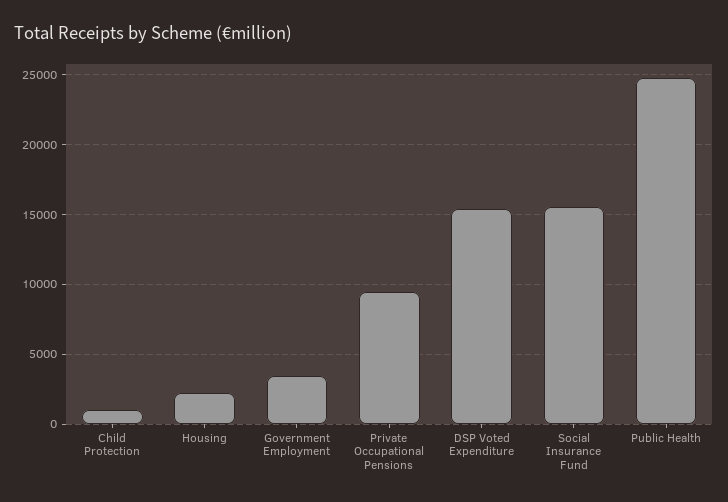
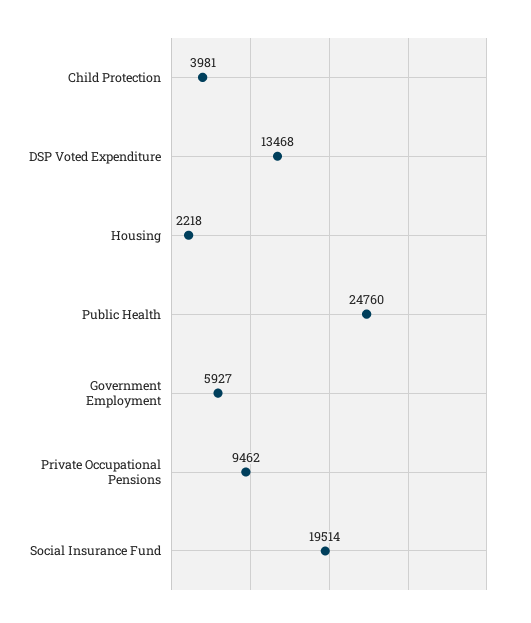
  {
-   "Child Protection": 1000,
+   "Child Protection": 3981,
    "Housing": 2218,
-   "Government Employment": 3500,
+   "Government Employment": 5927,
    "Private Occupational Pensions": 9462,
-   "DSP Voted Expenditure": 15500,
+   "DSP Voted Expenditure": 13468,
-   "Social Insurance Fund": 15500,
+   "Social Insurance Fund": 19514,
    "Public Health": 24760
  }

